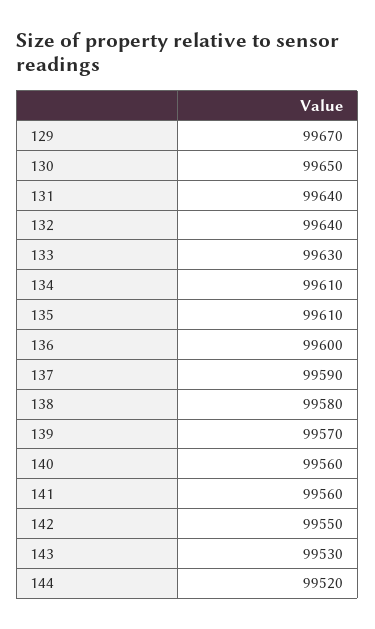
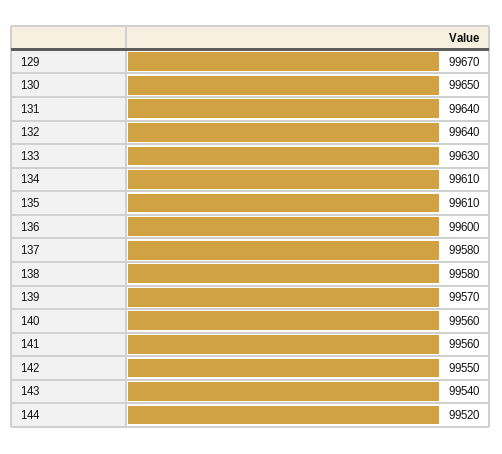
  {
    "129": 99670,
    "130": 99650,
    "131": 99640,
    "132": 99640,
    "133": 99630,
    "134": 99610,
    "135": 99610,
    "136": 99600,
-   "137": 99590,
+   "137": 99580,
    "138": 99580,
    "139": 99570,
    "140": 99560,
    "141": 99560,
    "142": 99550,
-   "143": 99530,
+   "143": 99540,
    "144": 99520
  }

